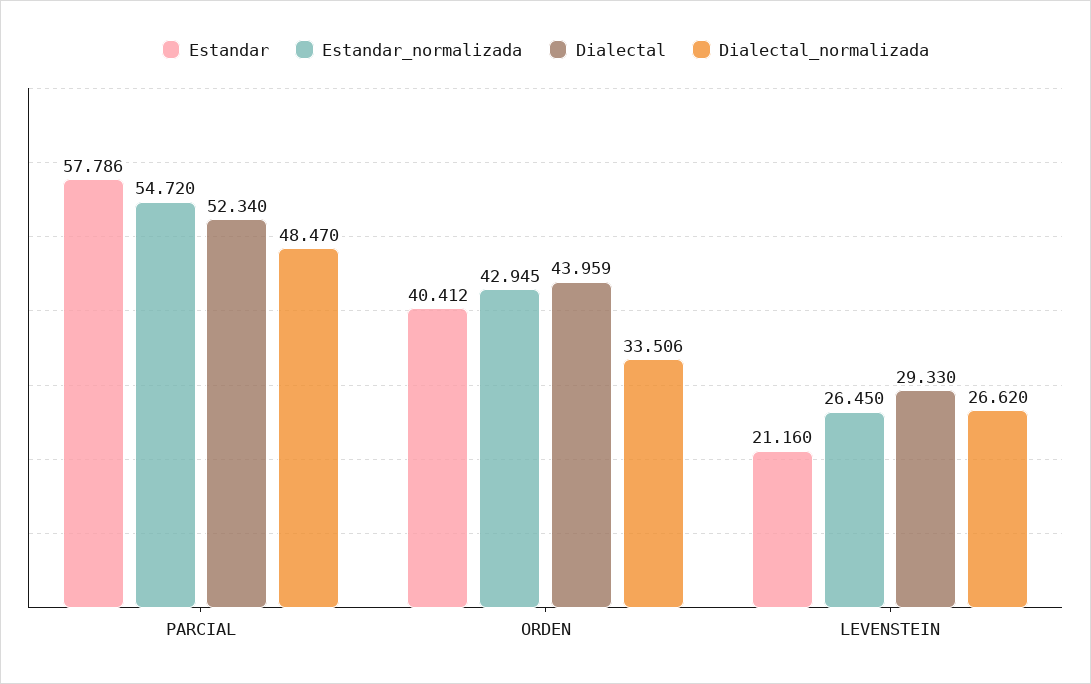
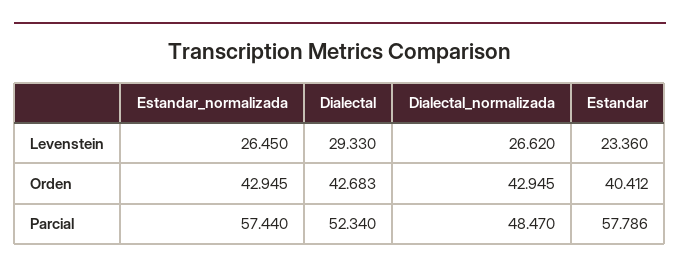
  {
    "Estandar": {
      "PARCIAL": 57.786,
      "ORDEN": 40.412,
-     "LEVENSTEIN": 21.16
+     "LEVENSTEIN": 23.36
    },
    "Estandar_normalizada": {
-     "PARCIAL": 54.72,
+     "PARCIAL": 57.44,
      "ORDEN": 42.945,
      "LEVENSTEIN": 26.45
    },
    "Dialectal": {
      "PARCIAL": 52.34,
-     "ORDEN": 43.959,
+     "ORDEN": 42.683,
      "LEVENSTEIN": 29.33
    },
    "Dialectal_normalizada": {
      "PARCIAL": 48.47,
-     "ORDEN": 33.506,
+     "ORDEN": 42.945,
      "LEVENSTEIN": 26.62
    }
  }

